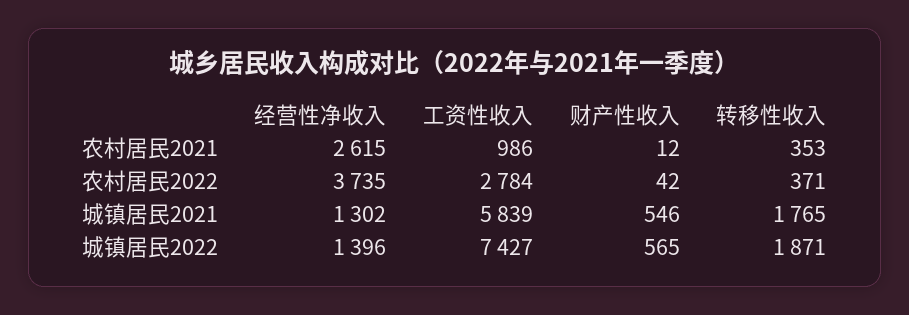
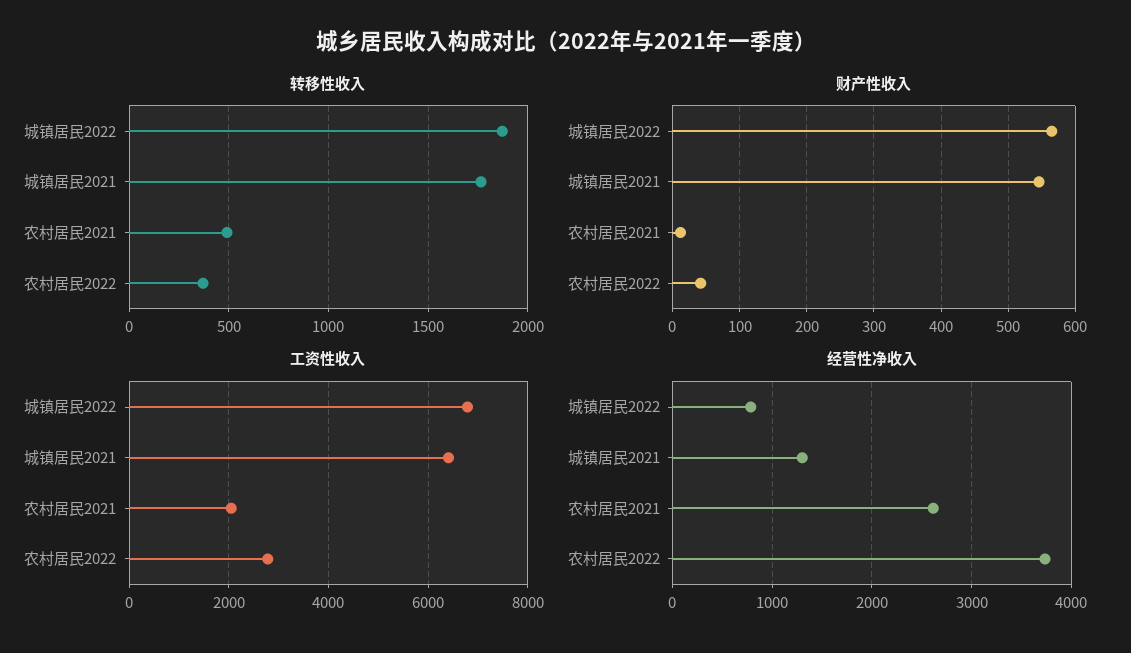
  {
    "经营性净收入": {
      "农村居民2021": 2615,
      "农村居民2022": 3735,
      "城镇居民2021": 1302,
-     "城镇居民2022": 1396
+     "城镇居民2022": 800
    },
    "工资性收入": {
-     "农村居民2021": 986,
+     "农村居民2021": 2000,
      "农村居民2022": 2784,
-     "城镇居民2021": 5839,
+     "城镇居民2021": 6400,
-     "城镇居民2022": 7427
+     "城镇居民2022": 6800
    },
    "财产性收入": {
      "农村居民2021": 12,
      "农村居民2022": 42,
      "城镇居民2021": 546,
      "城镇居民2022": 565
    },
    "转移性收入": {
-     "农村居民2021": 353,
+     "农村居民2021": 500,
      "农村居民2022": 371,
      "城镇居民2021": 1765,
      "城镇居民2022": 1871
    }
  }

